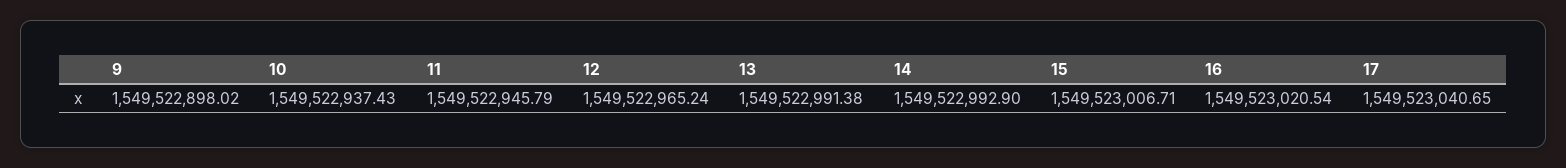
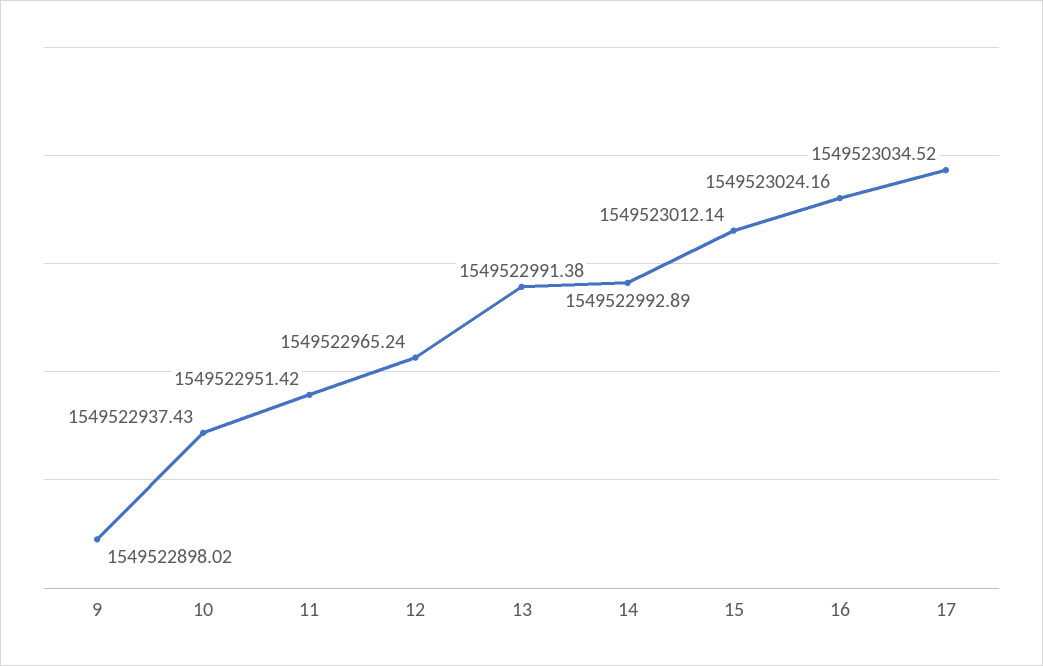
  {
    "9": 1549522898.02,
    "10": 1549522937.43,
-   "11": 1549522945.79,
+   "11": 1549522951.42,
    "12": 1549522965.24,
    "13": 1549522991.38,
-   "14": 1549522992.9,
+   "14": 1549522992.89,
-   "15": 1549523006.71,
+   "15": 1549523012.14,
-   "16": 1549523020.54,
+   "16": 1549523024.16,
-   "17": 1549523040.65
+   "17": 1549523034.52
  }

